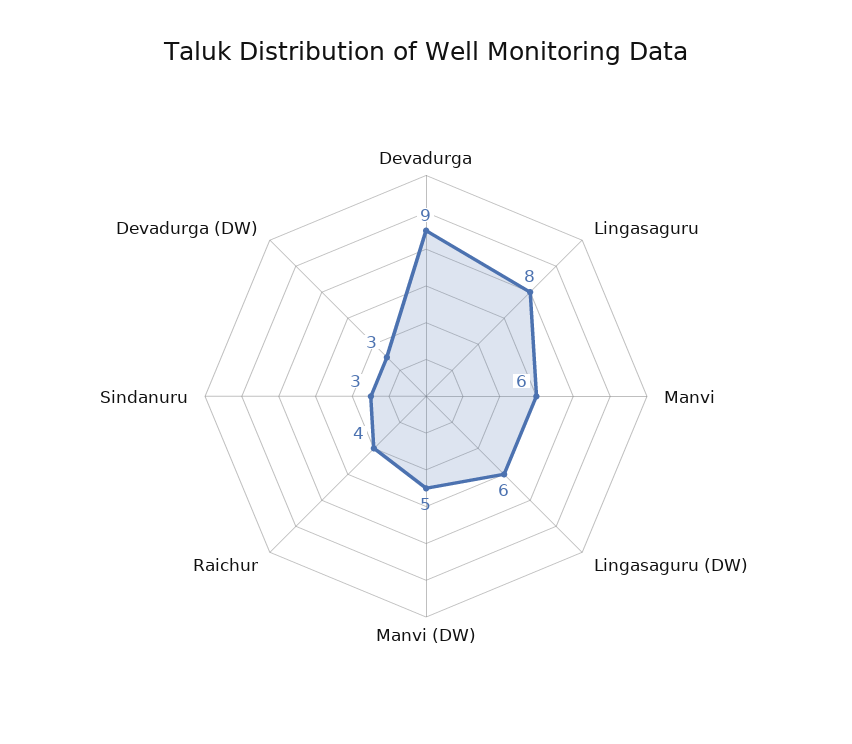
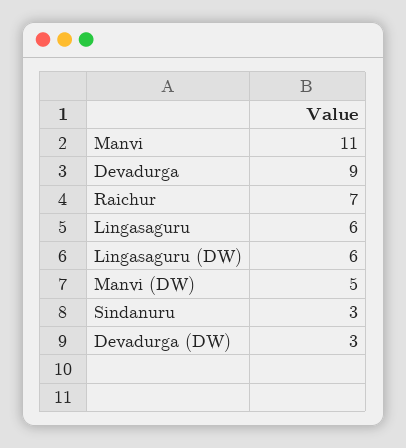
  {
    "Devadurga": 9,
-   "Lingasaguru": 8,
+   "Lingasaguru": 6,
-   "Manvi": 6,
+   "Manvi": 11,
    "Lingasaguru (DW)": 6,
    "Manvi (DW)": 5,
-   "Raichur": 4,
+   "Raichur": 7,
    "Sindanuru": 3,
    "Devadurga (DW)": 3
  }

